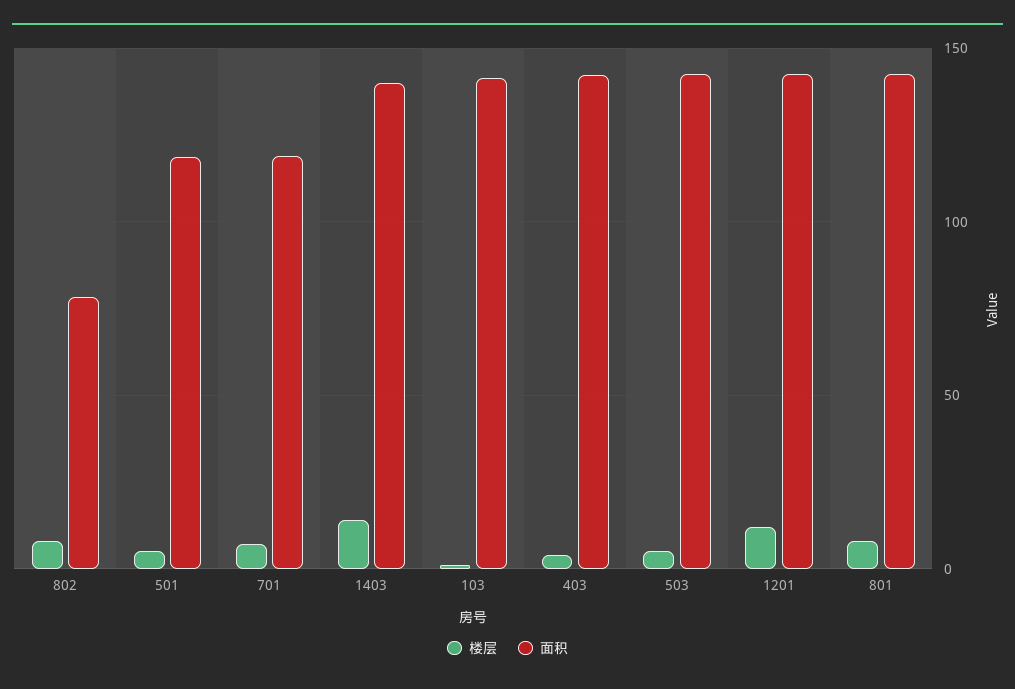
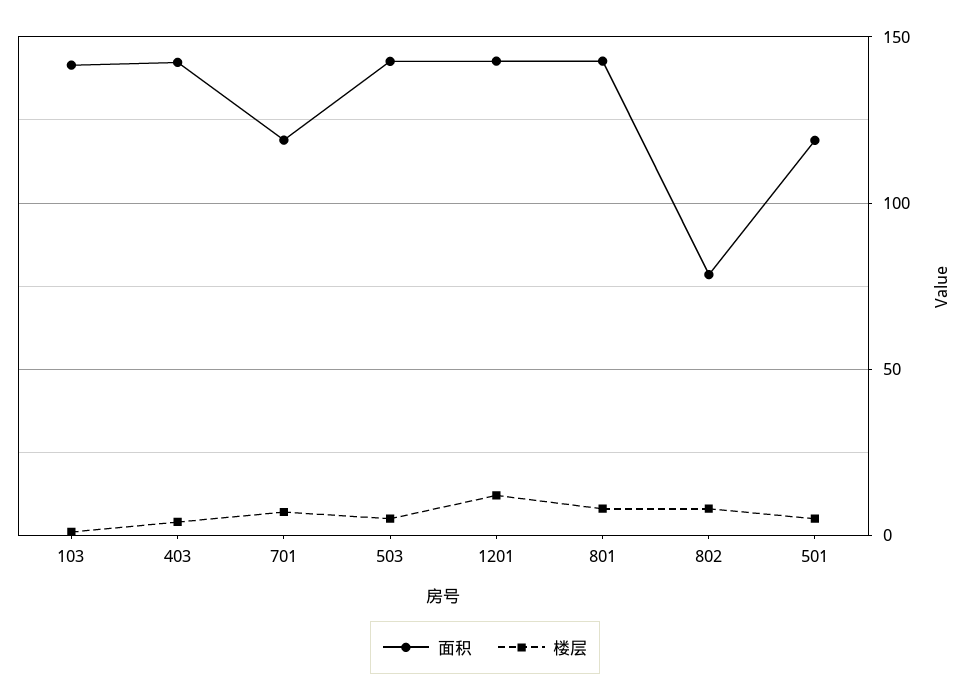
  {
    "楼层": {
      "802": 10,
      "501": 5,
      "701": 5,
-     "1403": 15,
      "103": 0,
      "403": 5,
      "503": 5,
      "1201": 10,
      "801": 10
    },
    "面积": {
      "802": 80,
      "501": 120,
      "701": 120,
-     "1403": 140,
      "103": 140,
      "403": 140,
      "503": 145,
      "1201": 145,
      "801": 145
    }
  }

